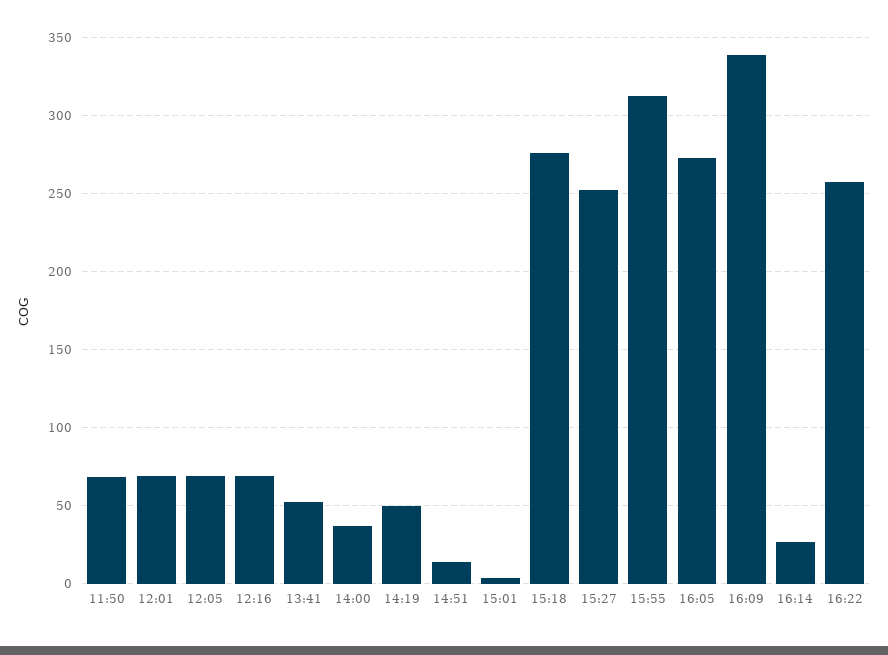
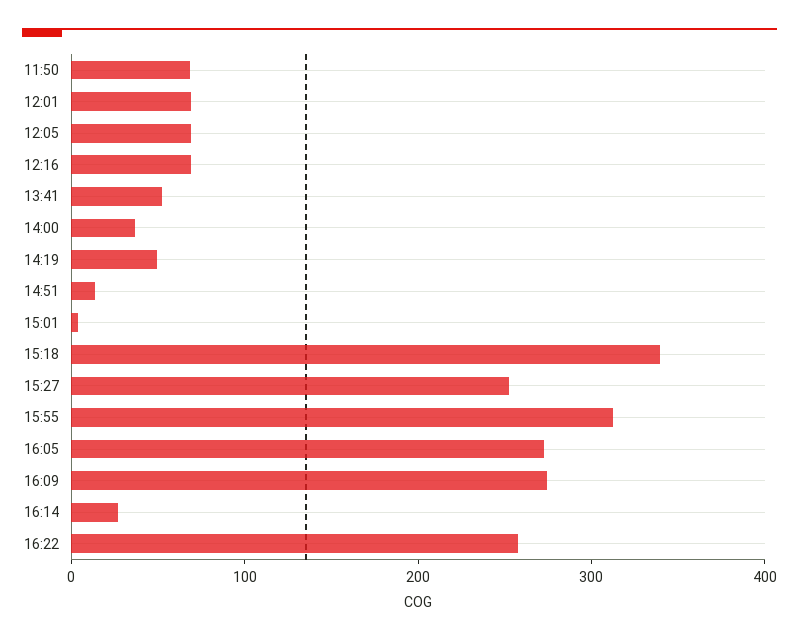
  {
    "11:50": 70,
    "12:01": 70,
    "12:05": 70,
    "12:16": 70,
    "13:41": 55,
    "14:00": 35,
    "14:19": 50,
    "14:51": 15,
    "15:01": 5,
-   "15:18": 275,
+   "15:18": 340,
    "15:27": 250,
    "15:55": 315,
    "16:05": 275,
-   "16:09": 340,
+   "16:09": 280,
    "16:14": 25,
    "16:22": 255
  }

